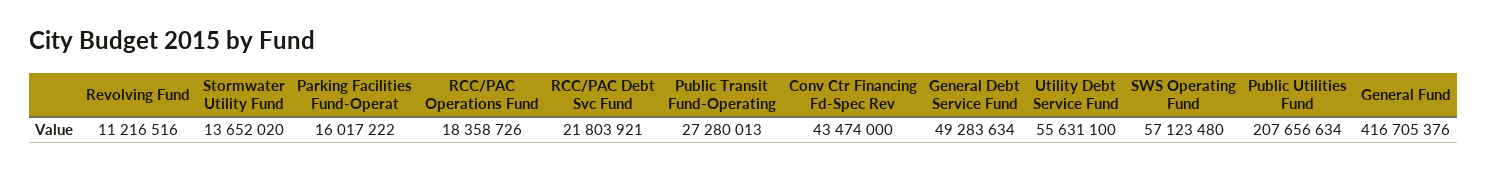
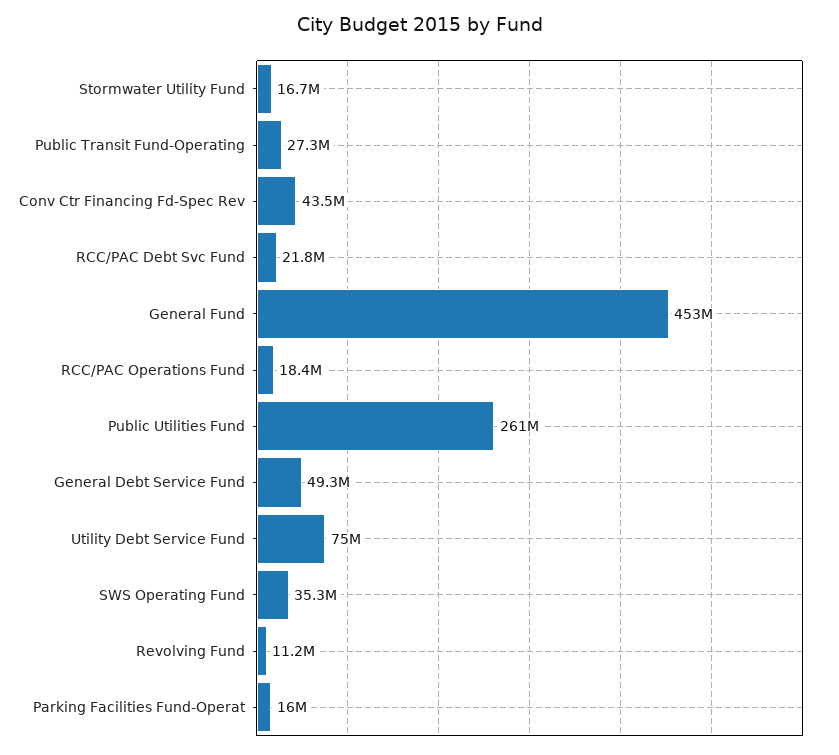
  {
    "Revolving Fund": 11216516,
-   "Stormwater Utility Fund": 13652020,
+   "Stormwater Utility Fund": 16700000,
    "Parking Facilities Fund-Operat": 16017222,
    "RCC/PAC Operations Fund": 18358726,
    "RCC/PAC Debt Svc Fund": 21803921,
    "Public Transit Fund-Operating": 27280013,
    "Conv Ctr Financing Fd-Spec Rev": 43474000,
    "General Debt Service Fund": 49283634,
-   "Utility Debt Service Fund": 55631100,
+   "Utility Debt Service Fund": 75000000,
-   "SWS Operating Fund": 57123480,
+   "SWS Operating Fund": 35300000,
-   "Public Utilities Fund": 207656634,
+   "Public Utilities Fund": 261000000,
-   "General Fund": 416705376
+   "General Fund": 453000000
  }

